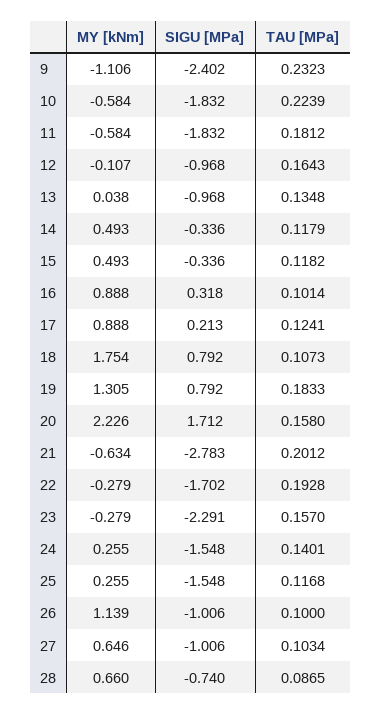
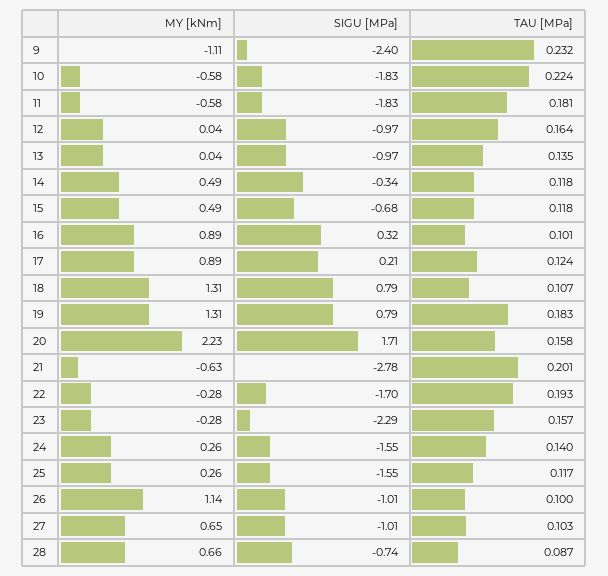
  {
    "MY [kNm]": {
      "9": -1.106,
      "10": -0.584,
      "11": -0.584,
-     "12": -0.107,
+     "12": 0.04,
      "13": 0.038,
      "14": 0.493,
      "15": 0.493,
      "16": 0.888,
      "17": 0.888,
-     "18": 1.754,
+     "18": 1.31,
      "19": 1.305,
      "20": 2.226,
      "21": -0.634,
      "22": -0.279,
      "23": -0.279,
      "24": 0.255,
      "25": 0.255,
      "26": 1.139,
      "27": 0.646,
      "28": 0.66
    },
    "SIGU [MPa]": {
      "9": -2.402,
      "10": -1.832,
      "11": -1.832,
      "12": -0.968,
      "13": -0.968,
      "14": -0.336,
-     "15": -0.336,
+     "15": -0.68,
      "16": 0.318,
      "17": 0.213,
      "18": 0.792,
      "19": 0.792,
      "20": 1.712,
      "21": -2.783,
      "22": -1.702,
      "23": -2.291,
      "24": -1.548,
      "25": -1.548,
      "26": -1.006,
      "27": -1.006,
      "28": -0.74
    },
    "TAU [MPa]": {
      "9": 0.2323,
      "10": 0.2239,
      "11": 0.1812,
      "12": 0.1643,
      "13": 0.1348,
      "14": 0.1179,
      "15": 0.1182,
      "16": 0.1014,
      "17": 0.1241,
      "18": 0.1073,
      "19": 0.1833,
      "20": 0.158,
      "21": 0.2012,
      "22": 0.1928,
      "23": 0.157,
      "24": 0.1401,
      "25": 0.1168,
      "26": 0.1,
      "27": 0.1034,
      "28": 0.0865
    }
  }

